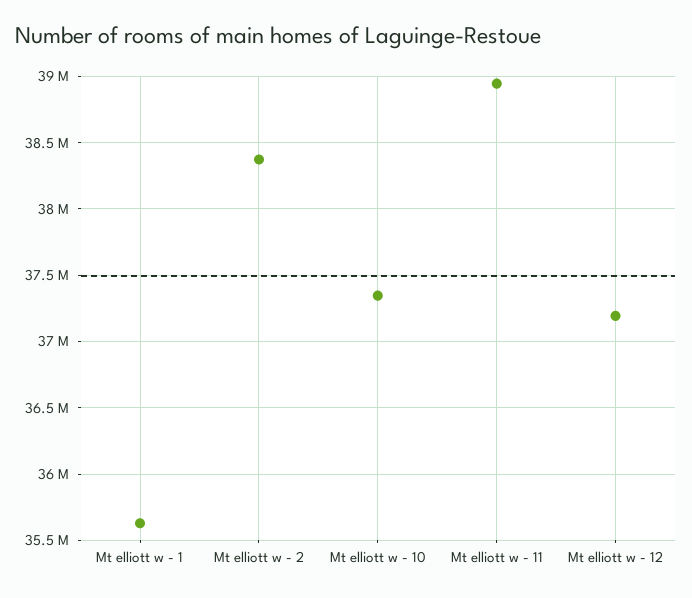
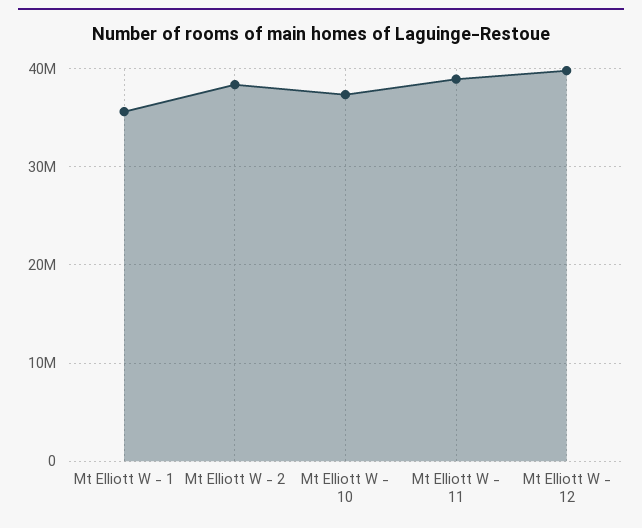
  {
    "Mt elliott w - 1": 35650000,
    "Mt elliott w - 2": 38350000,
    "Mt elliott w - 10": 37350000,
    "Mt elliott w - 11": 38950000,
-   "Mt elliott w - 12": 37200000
+   "Mt elliott w - 12": 40000000
  }

